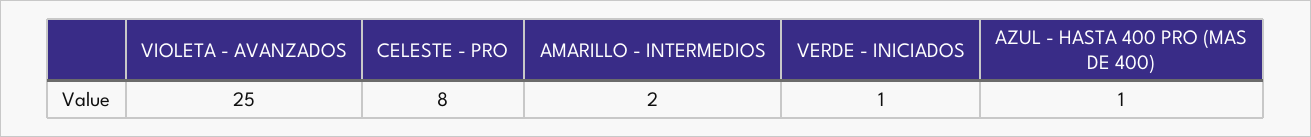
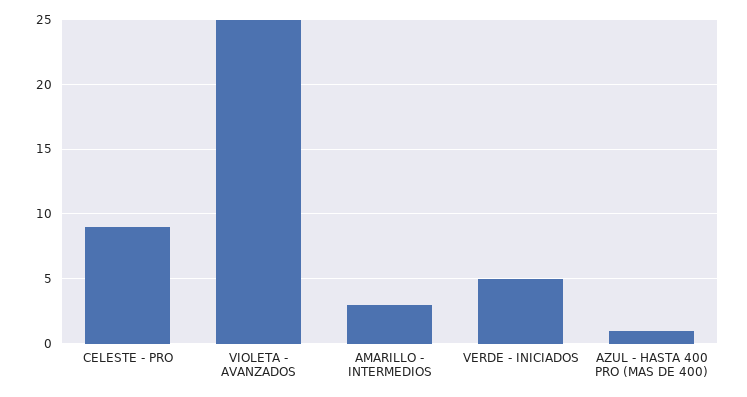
  {
    "VIOLETA - AVANZADOS": 25,
-   "CELESTE - PRO": 8,
+   "CELESTE - PRO": 9,
-   "AMARILLO - INTERMEDIOS": 2,
+   "AMARILLO - INTERMEDIOS": 3,
-   "VERDE - INICIADOS": 1,
+   "VERDE - INICIADOS": 5,
    "AZUL - HASTA 400 PRO (MAS DE 400)": 1
  }

